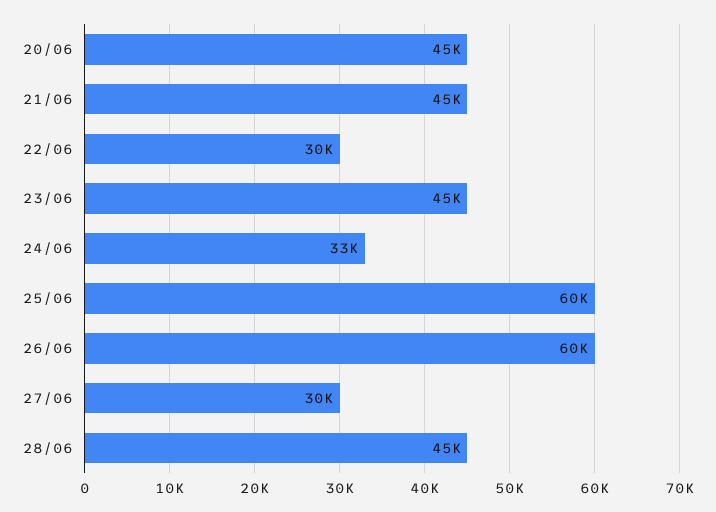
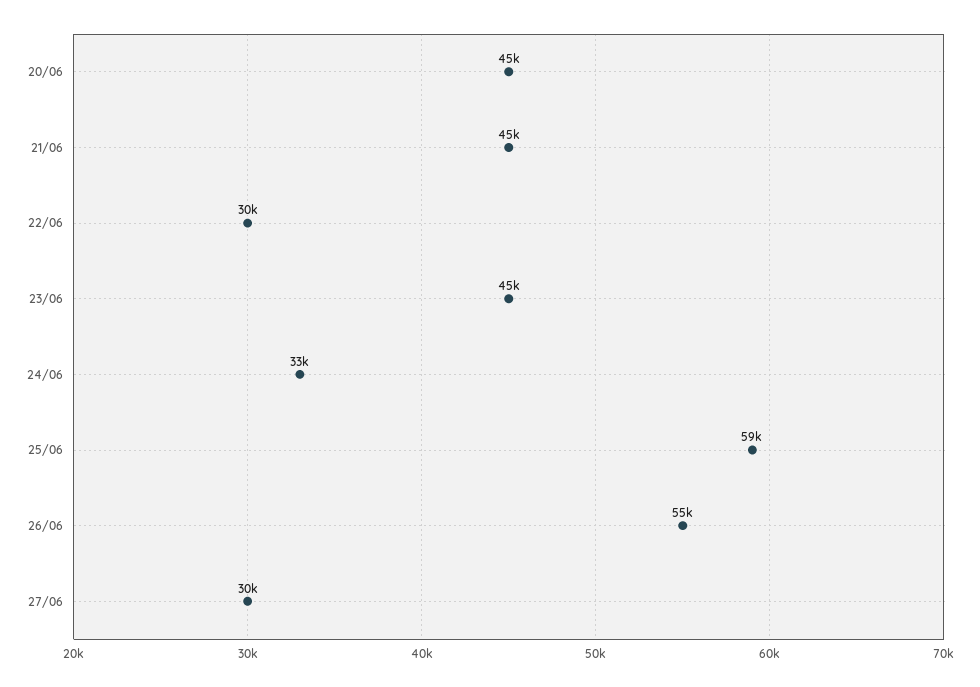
  {
    "20/06": 45000,
    "21/06": 45000,
    "22/06": 30000,
    "23/06": 45000,
    "24/06": 33000,
-   "25/06": 60000,
+   "25/06": 59000,
-   "26/06": 60000,
+   "26/06": 55000,
-   "27/06": 30000,
+   "27/06": 30000
-   "28/06": 45000
  }

